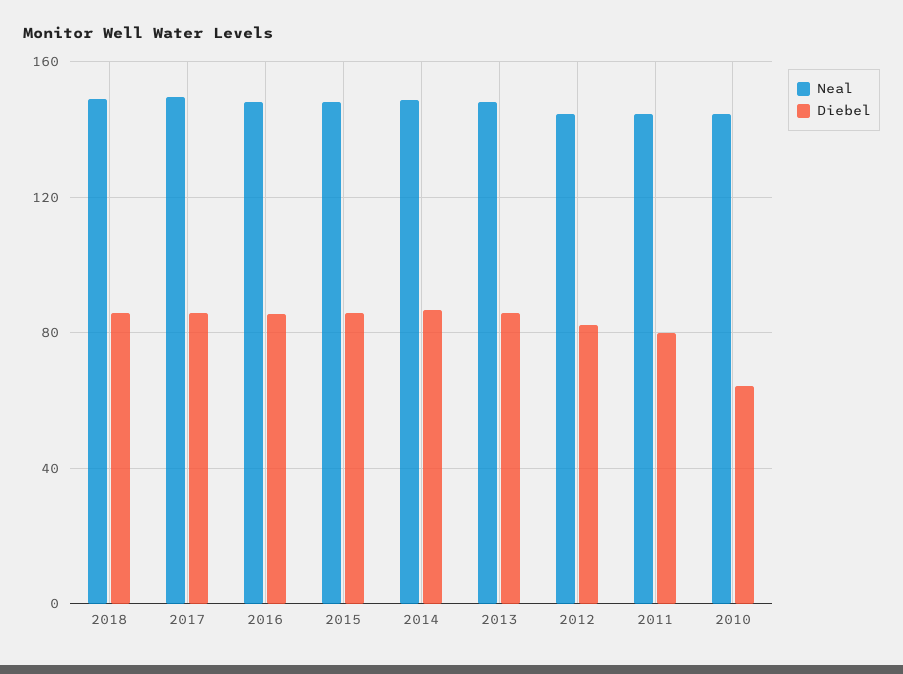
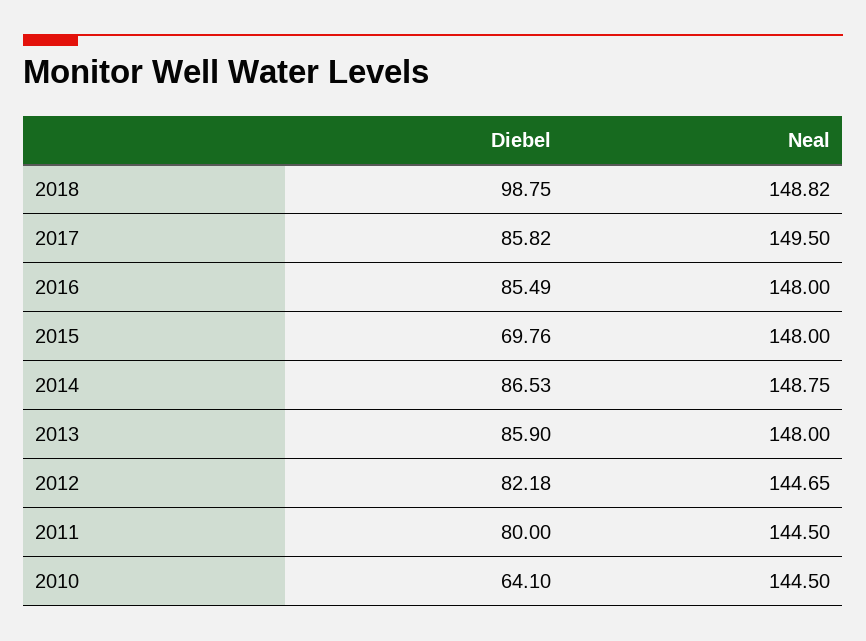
  {
    "Neal": {
      "2018": 148.82,
      "2017": 149.5,
      "2016": 148,
      "2015": 148,
      "2014": 148.75,
      "2013": 148,
      "2012": 144.65,
      "2011": 144.5,
      "2010": 144.5
    },
    "Diebel": {
-     "2018": 85,
+     "2018": 98.75,
      "2017": 85.82,
      "2016": 85.49,
-     "2015": 85,
+     "2015": 69.76,
      "2014": 86.53,
      "2013": 85.9,
      "2012": 82.18,
      "2011": 80,
      "2010": 64.1
    }
  }

